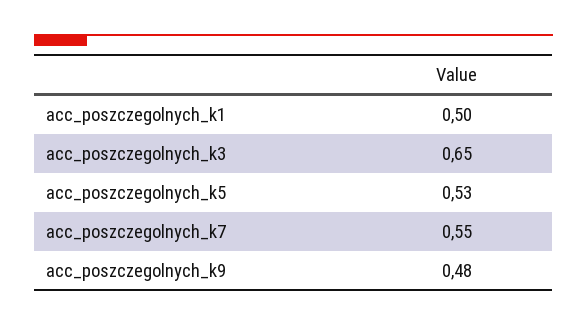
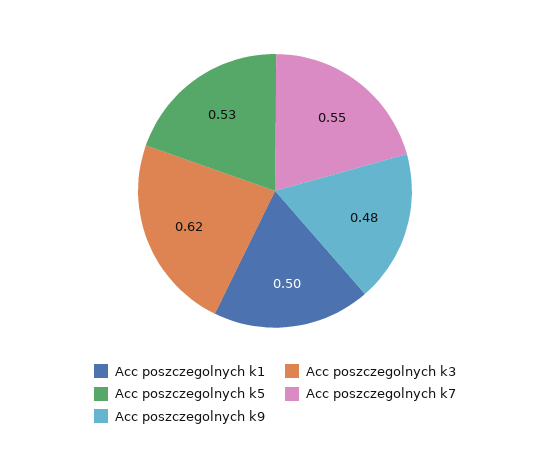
  {
    "acc_poszczegolnych_k1": 0.5,
-   "acc_poszczegolnych_k3": 0.65,
+   "acc_poszczegolnych_k3": 0.62,
    "acc_poszczegolnych_k5": 0.53,
    "acc_poszczegolnych_k7": 0.55,
    "acc_poszczegolnych_k9": 0.48
  }

